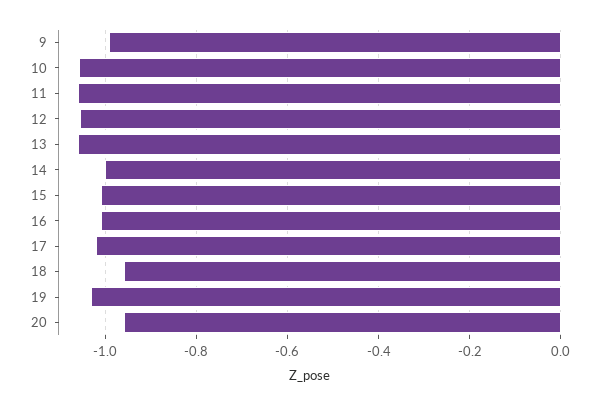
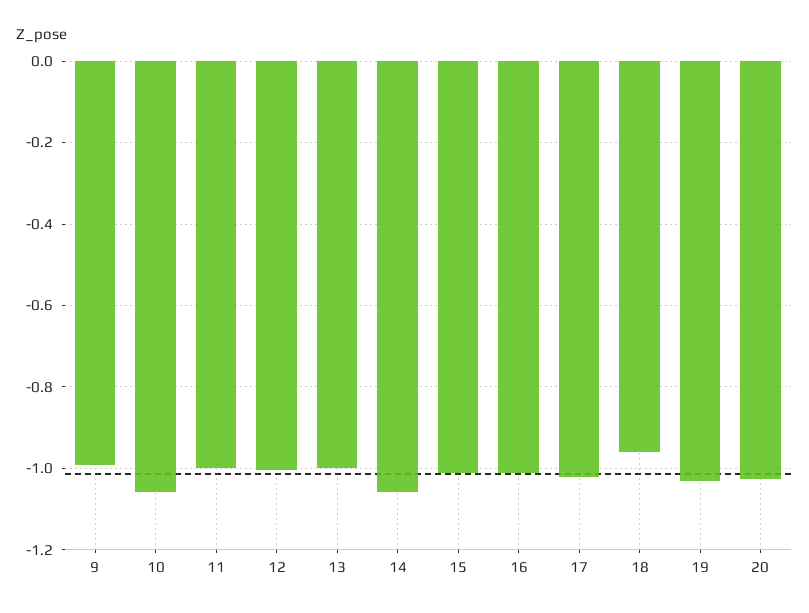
  {
    "9": -1,
    "10": -1.06,
-   "11": -1.06,
+   "11": -1,
-   "12": -1.06,
+   "12": -1,
-   "13": -1.06,
+   "13": -1,
-   "14": -1,
+   "14": -1.06,
    "15": -1.02,
    "16": -1.02,
    "17": -1.02,
    "18": -0.96,
    "19": -1.04,
-   "20": -0.96
+   "20": -1.02
  }

